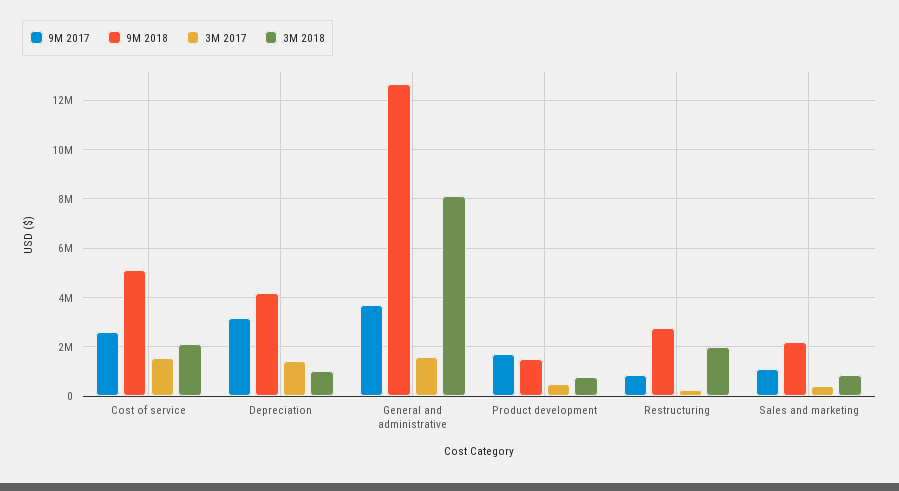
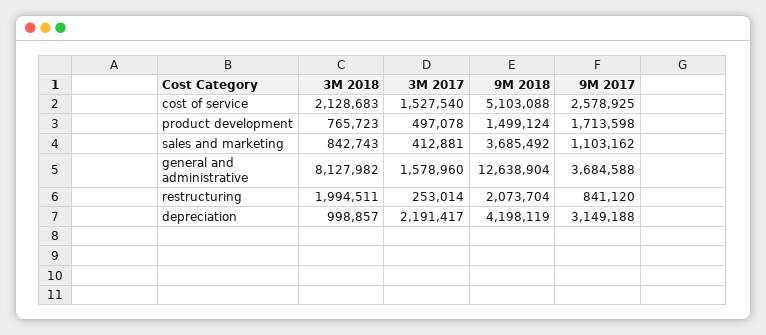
  {
    "9M 2017": {
      "Cost of service": 2578925,
      "Depreciation": 3149188,
      "General and administrative": 3684588,
      "Product development": 1713598,
      "Restructuring": 841120,
      "Sales and marketing": 1103162
    },
    "9M 2018": {
      "Cost of service": 5103088,
      "Depreciation": 4198119,
      "General and administrative": 12638904,
      "Product development": 1499124,
-     "Restructuring": 2750000,
+     "Restructuring": 2073704,
-     "Sales and marketing": 2250000
+     "Sales and marketing": 3685492
    },
    "3M 2017": {
      "Cost of service": 1527540,
-     "Depreciation": 1500000,
+     "Depreciation": 2191417,
      "General and administrative": 1578960,
      "Product development": 497078,
      "Restructuring": 253014,
      "Sales and marketing": 412881
    },
    "3M 2018": {
      "Cost of service": 2128683,
      "Depreciation": 998857,
      "General and administrative": 8127982,
      "Product development": 765723,
      "Restructuring": 1994511,
      "Sales and marketing": 842743
    }
  }

